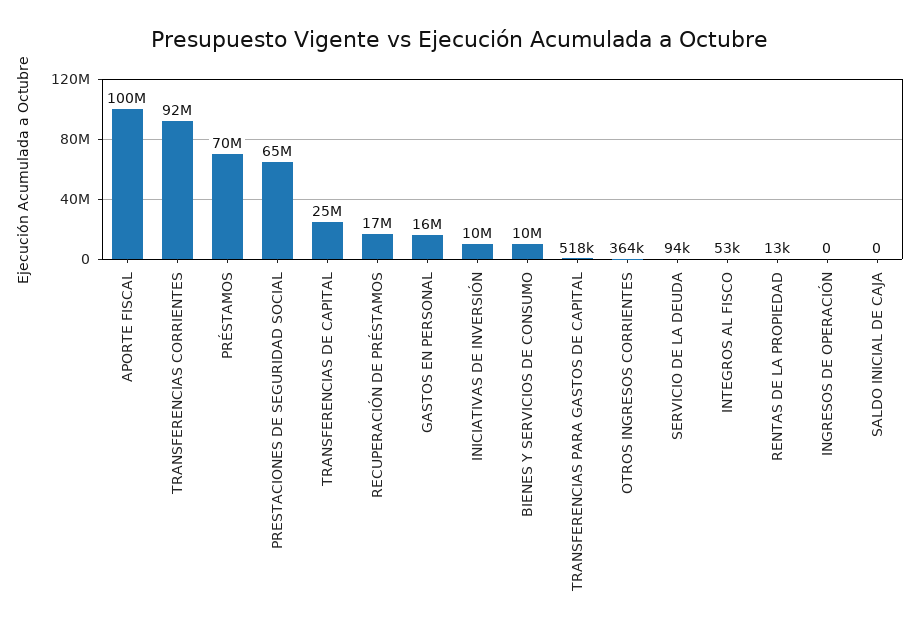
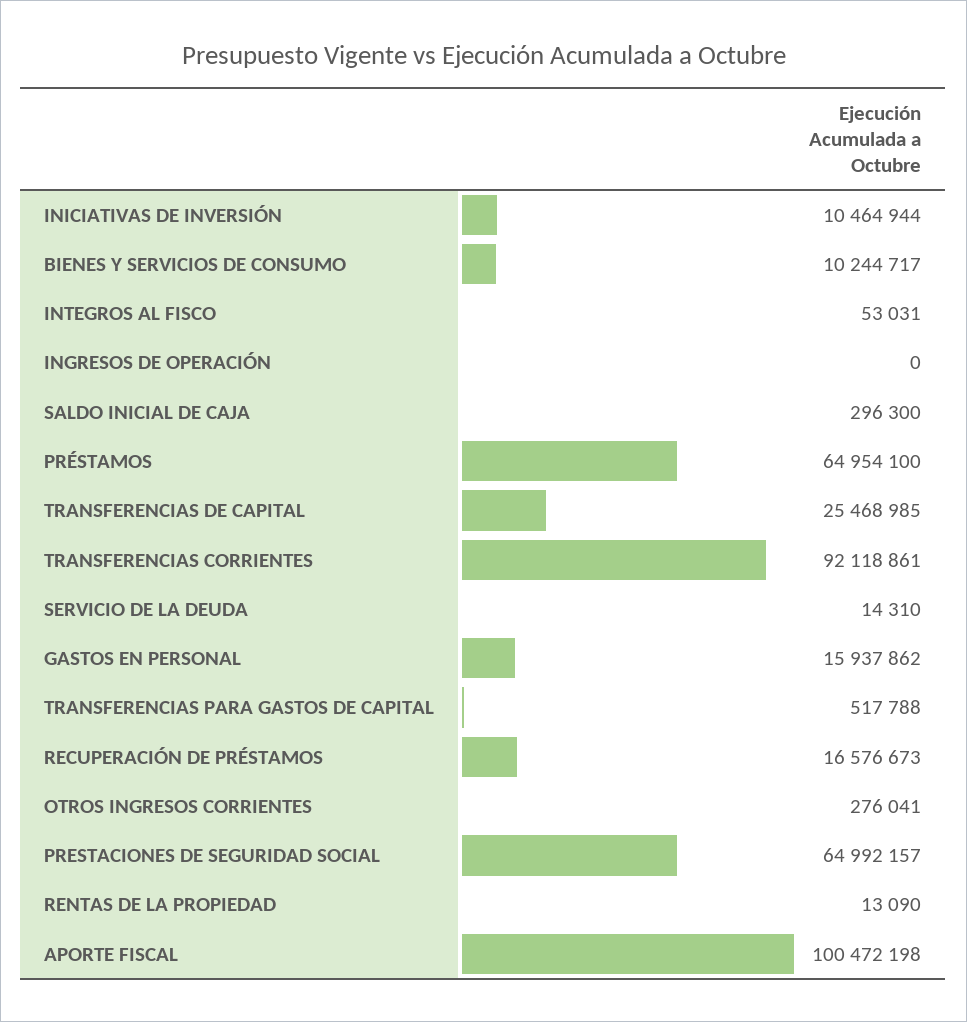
  {
    "APORTE FISCAL": 100472198,
    "TRANSFERENCIAS CORRIENTES": 92118861,
-   "PRÉSTAMOS": 70000000,
+   "PRÉSTAMOS": 64954100,
    "PRESTACIONES DE SEGURIDAD SOCIAL": 64992157,
    "TRANSFERENCIAS DE CAPITAL": 25468985,
    "RECUPERACIÓN DE PRÉSTAMOS": 16576673,
    "GASTOS EN PERSONAL": 15937862,
    "INICIATIVAS DE INVERSIÓN": 10464944,
    "BIENES Y SERVICIOS DE CONSUMO": 10244717,
    "TRANSFERENCIAS PARA GASTOS DE CAPITAL": 517788,
-   "OTROS INGRESOS CORRIENTES": 364000,
+   "OTROS INGRESOS CORRIENTES": 276041,
-   "SERVICIO DE LA DEUDA": 94000,
+   "SERVICIO DE LA DEUDA": 14310,
    "INTEGROS AL FISCO": 53031,
    "RENTAS DE LA PROPIEDAD": 13090,
    "INGRESOS DE OPERACIÓN": 0,
-   "SALDO INICIAL DE CAJA": 0
+   "SALDO INICIAL DE CAJA": 296300
  }

